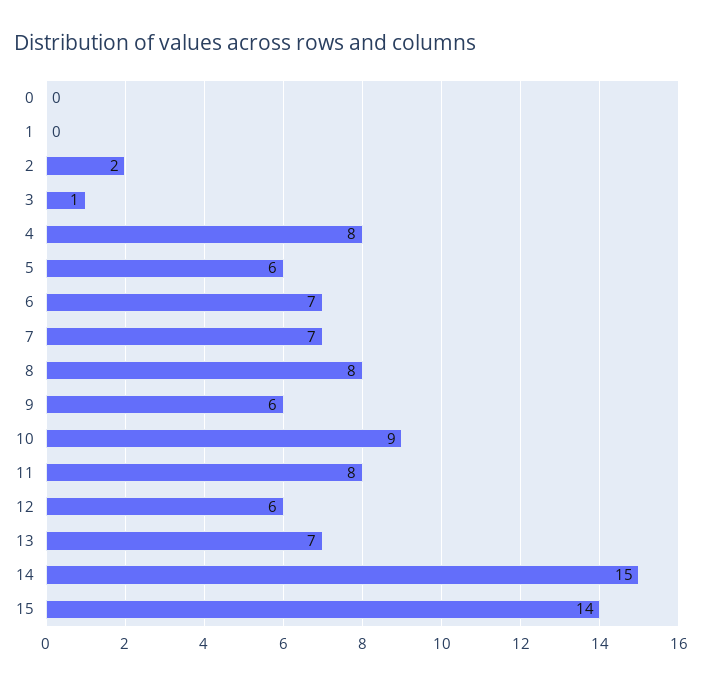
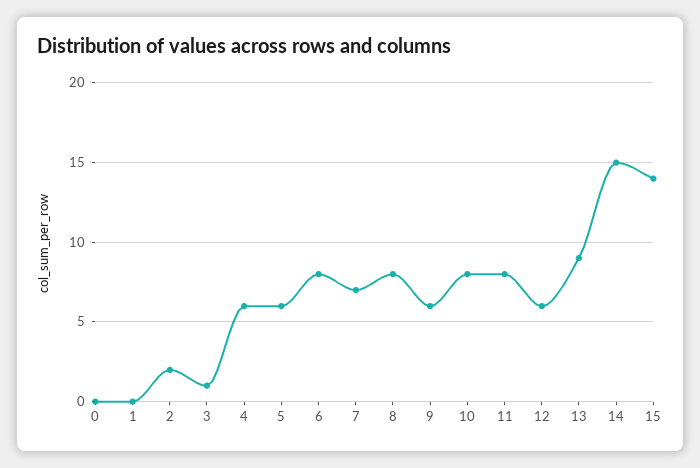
  {
    "0": 0,
    "1": 0,
    "2": 2,
    "3": 1,
-   "4": 8,
+   "4": 6,
    "5": 6,
-   "6": 7,
+   "6": 8,
    "7": 7,
    "8": 8,
    "9": 6,
-   "10": 9,
+   "10": 8,
    "11": 8,
    "12": 6,
-   "13": 7,
+   "13": 9,
    "14": 15,
    "15": 14
  }

